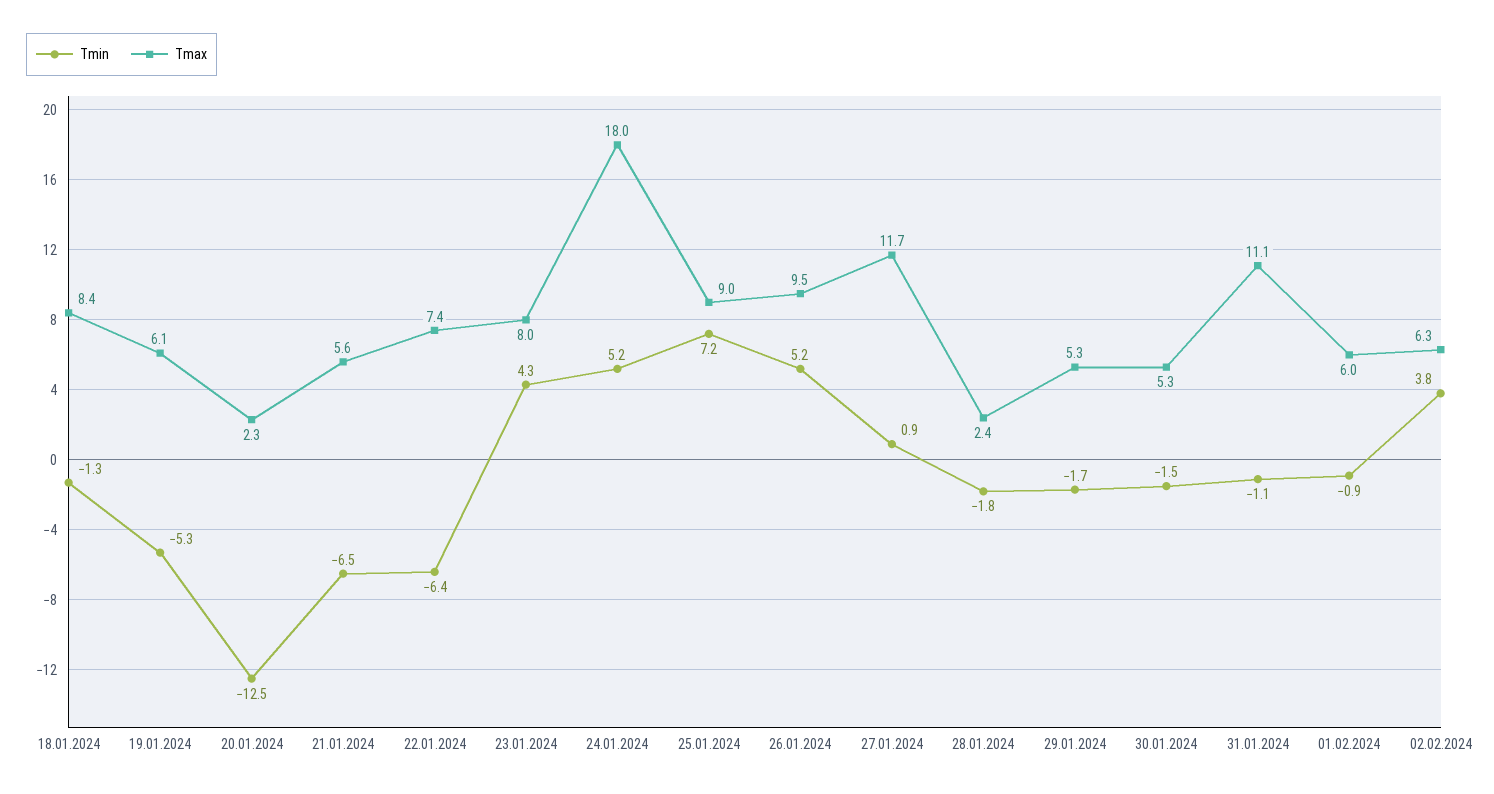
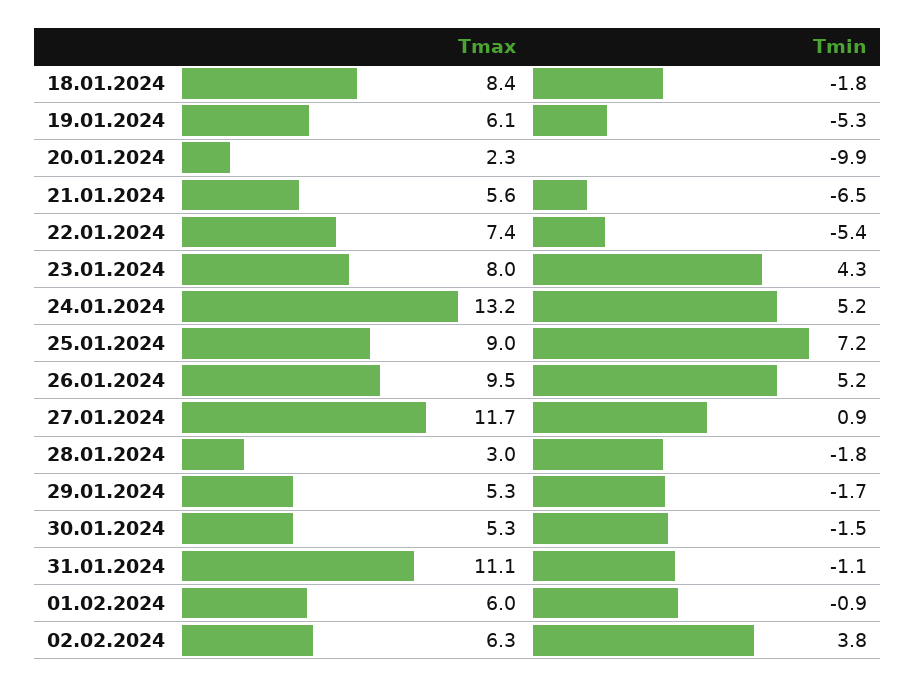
  {
    "Tmin": {
-     "18.01.2024": -1.3,
+     "18.01.2024": -1.8,
      "19.01.2024": -5.3,
-     "20.01.2024": -12.5,
+     "20.01.2024": -9.9,
      "21.01.2024": -6.5,
-     "22.01.2024": -6.4,
+     "22.01.2024": -5.4,
      "23.01.2024": 4.3,
      "24.01.2024": 5.2,
      "25.01.2024": 7.2,
      "26.01.2024": 5.2,
      "27.01.2024": 0.9,
      "28.01.2024": -1.8,
      "29.01.2024": -1.7,
      "30.01.2024": -1.5,
      "31.01.2024": -1.1,
      "01.02.2024": -0.9,
      "02.02.2024": 3.8
    },
    "Tmax": {
      "18.01.2024": 8.4,
      "19.01.2024": 6.1,
      "20.01.2024": 2.3,
      "21.01.2024": 5.6,
      "22.01.2024": 7.4,
      "23.01.2024": 8,
-     "24.01.2024": 18,
+     "24.01.2024": 13.2,
      "25.01.2024": 9,
      "26.01.2024": 9.5,
      "27.01.2024": 11.7,
-     "28.01.2024": 2.4,
+     "28.01.2024": 3,
      "29.01.2024": 5.3,
      "30.01.2024": 5.3,
      "31.01.2024": 11.1,
      "01.02.2024": 6,
      "02.02.2024": 6.3
    }
  }

